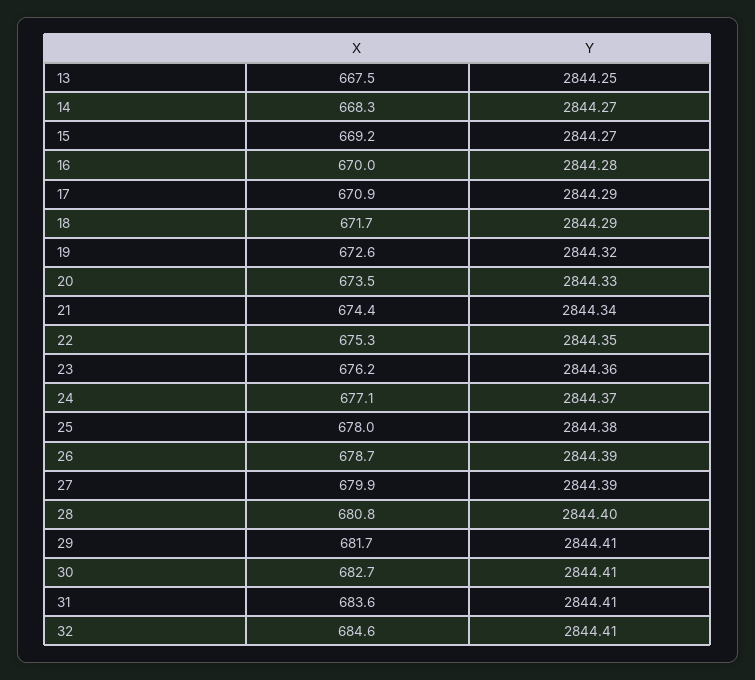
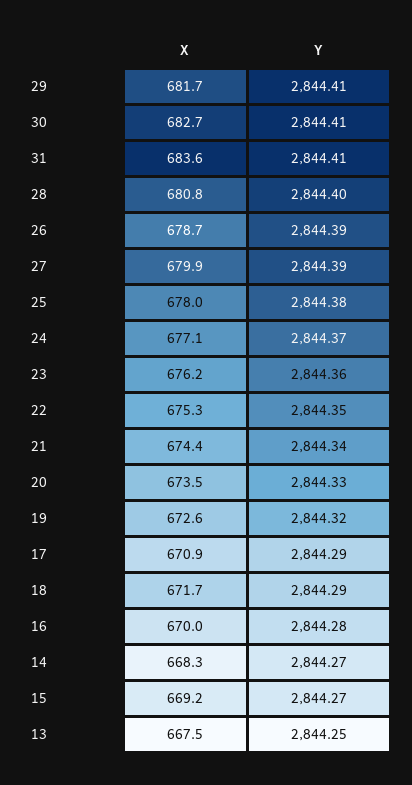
  {
    "X": {
      "13": 667.5,
      "14": 668.3,
      "15": 669.2,
      "16": 670,
      "17": 670.9,
      "18": 671.7,
      "19": 672.6,
      "20": 673.5,
      "21": 674.4,
      "22": 675.3,
      "23": 676.2,
      "24": 677.1,
      "25": 678,
      "26": 678.7,
      "27": 679.9,
      "28": 680.8,
      "29": 681.7,
      "30": 682.7,
-     "31": 683.6,
+     "31": 683.6
-     "32": 684.6
    },
    "Y": {
      "13": 2844.25,
      "14": 2844.27,
      "15": 2844.27,
      "16": 2844.28,
      "17": 2844.29,
      "18": 2844.29,
      "19": 2844.32,
      "20": 2844.33,
      "21": 2844.34,
      "22": 2844.35,
      "23": 2844.36,
      "24": 2844.37,
      "25": 2844.38,
      "26": 2844.39,
      "27": 2844.39,
      "28": 2844.4,
      "29": 2844.41,
      "30": 2844.41,
-     "31": 2844.41,
+     "31": 2844.41
-     "32": 2844.41
    }
  }

